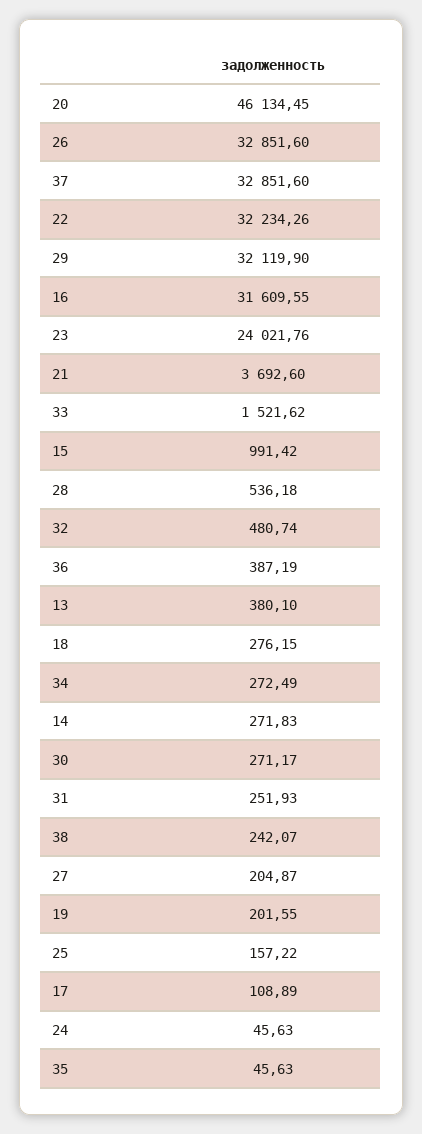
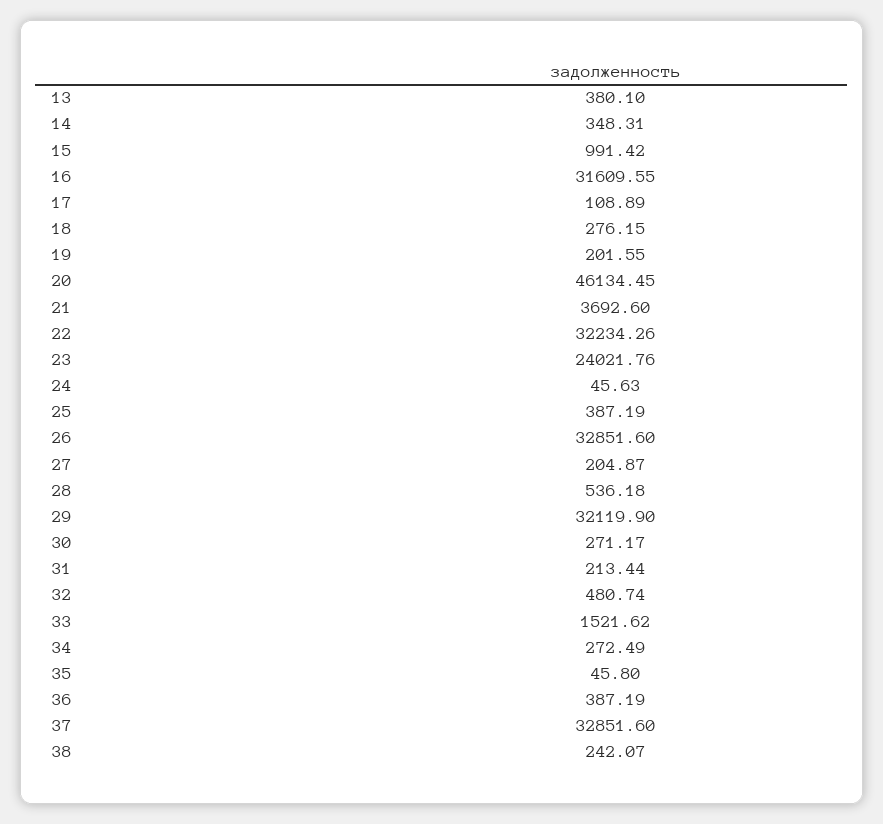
  {
    "20": 46134.45,
    "26": 32851.6,
    "37": 32851.6,
    "22": 32234.26,
    "29": 32119.9,
    "16": 31609.55,
    "23": 24021.76,
    "21": 3692.6,
    "33": 1521.62,
    "15": 991.42,
    "28": 536.18,
    "32": 480.74,
    "36": 387.19,
    "13": 380.1,
    "18": 276.15,
    "34": 272.49,
-   "14": 271.83,
+   "14": 348.31,
    "30": 271.17,
-   "31": 251.93,
+   "31": 213.44,
    "38": 242.07,
    "27": 204.87,
    "19": 201.55,
-   "25": 157.22,
+   "25": 387.19,
    "17": 108.89,
    "24": 45.63,
-   "35": 45.63
+   "35": 45.8
  }

